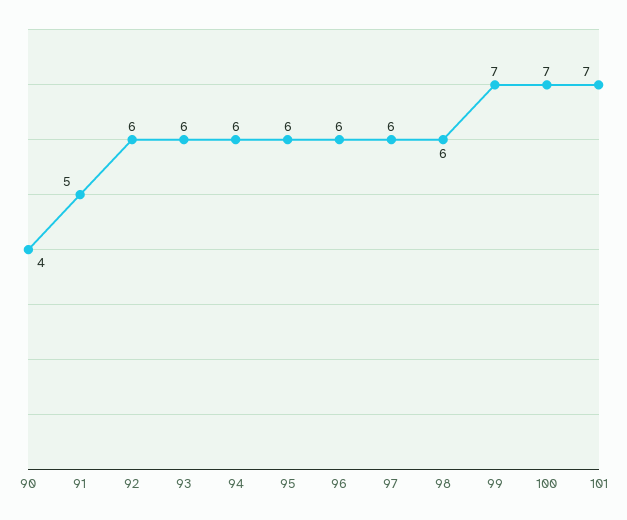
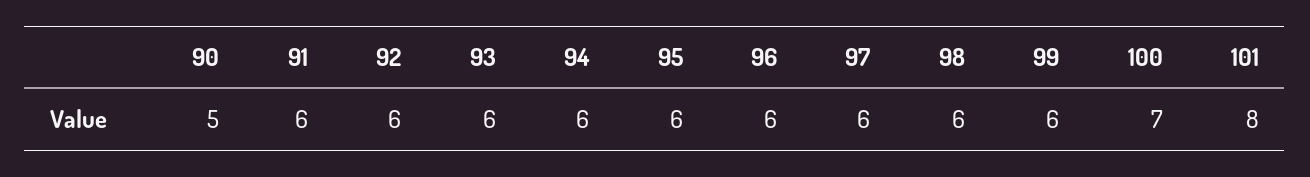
  {
-   "90": 4,
+   "90": 5,
-   "91": 5,
+   "91": 6,
    "92": 6,
    "93": 6,
    "94": 6,
    "95": 6,
    "96": 6,
    "97": 6,
    "98": 6,
-   "99": 7,
+   "99": 6,
    "100": 7,
-   "101": 7
+   "101": 8
  }

